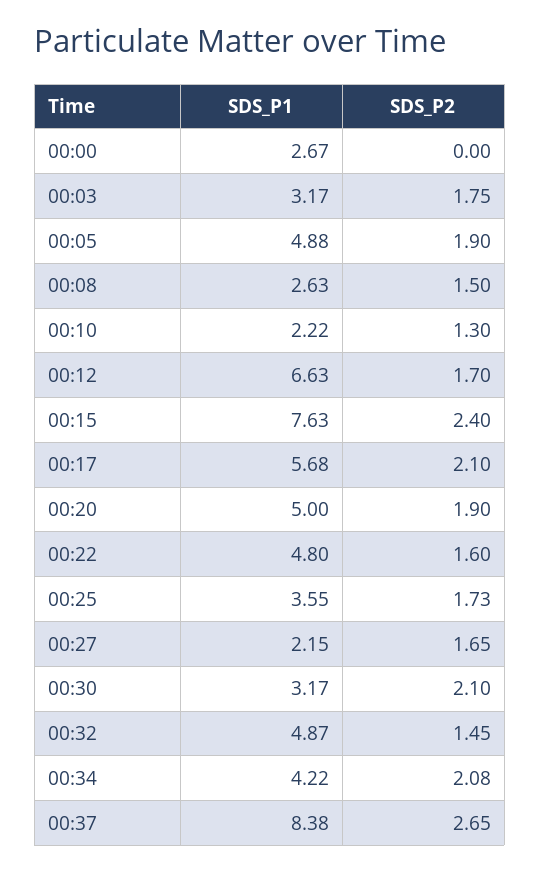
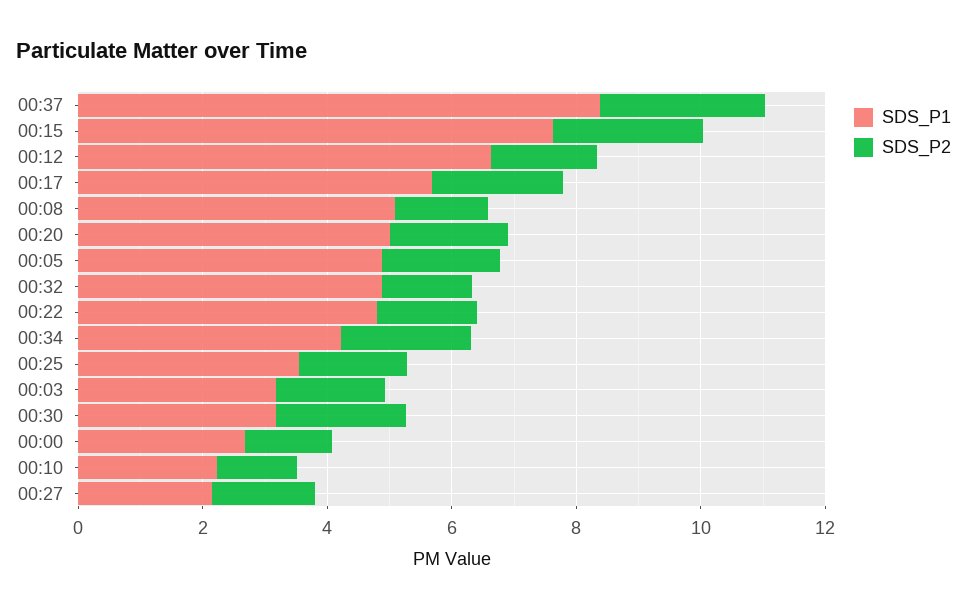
  {
    "SDS_P1": {
      "00:00": 2.67,
      "00:03": 3.17,
      "00:05": 4.88,
-     "00:08": 2.63,
+     "00:08": 5,
      "00:10": 2.22,
      "00:12": 6.63,
      "00:15": 7.63,
      "00:17": 5.68,
      "00:20": 5,
      "00:22": 4.8,
      "00:25": 3.55,
      "00:27": 2.15,
      "00:30": 3.17,
      "00:32": 4.87,
      "00:34": 4.22,
      "00:37": 8.38
    },
    "SDS_P2": {
-     "00:00": 0,
+     "00:00": 1.5,
      "00:03": 1.75,
      "00:05": 1.9,
      "00:08": 1.5,
      "00:10": 1.3,
      "00:12": 1.7,
      "00:15": 2.4,
      "00:17": 2.1,
      "00:20": 1.9,
      "00:22": 1.6,
      "00:25": 1.73,
      "00:27": 1.65,
      "00:30": 2.1,
      "00:32": 1.45,
      "00:34": 2.08,
      "00:37": 2.65
    }
  }

